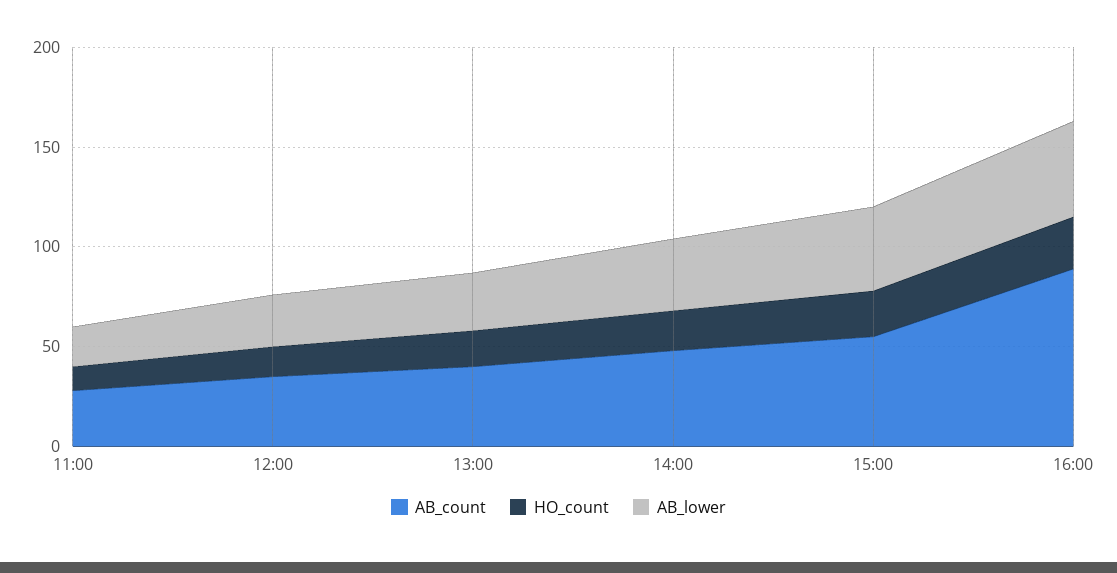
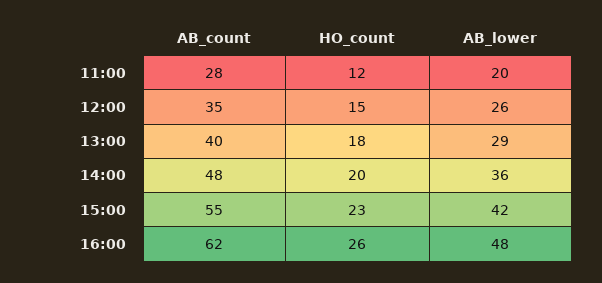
  {
    "AB_count": {
      "11:00": 28,
      "12:00": 35,
      "13:00": 40,
      "14:00": 48,
      "15:00": 55,
-     "16:00": 90
+     "16:00": 62
    },
    "HO_count": {
      "11:00": 12,
      "12:00": 15,
      "13:00": 18,
      "14:00": 20,
      "15:00": 23,
      "16:00": 26
    },
    "AB_lower": {
      "11:00": 20,
      "12:00": 26,
      "13:00": 29,
      "14:00": 36,
      "15:00": 42,
      "16:00": 48
    }
  }

